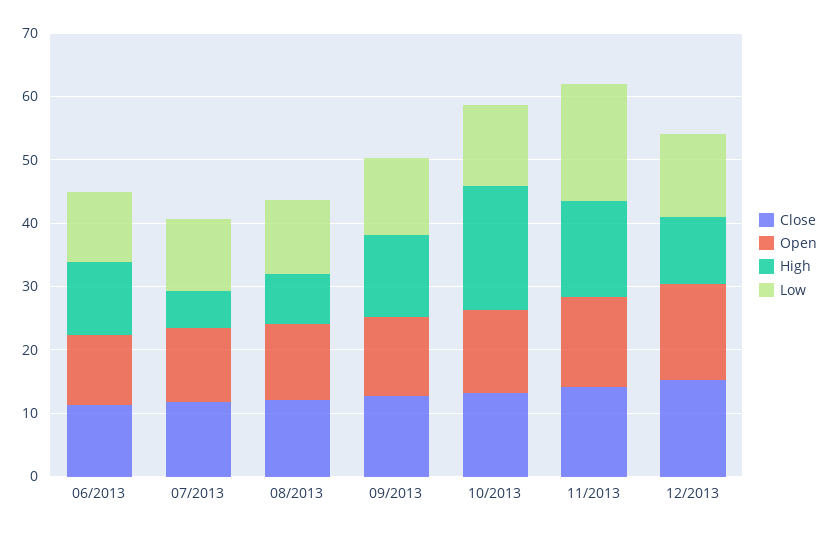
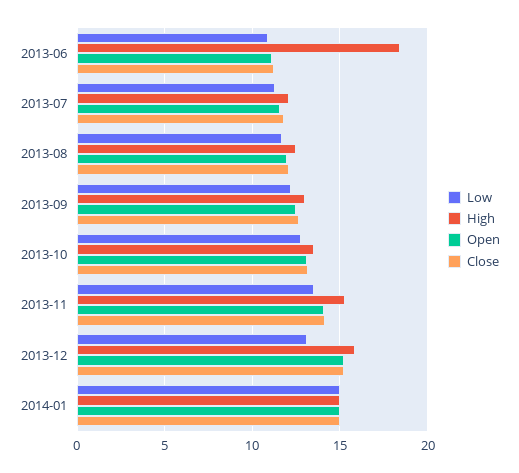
  {
    "Close": {
      "06/2013": 11.5,
      "07/2013": 12,
      "08/2013": 12,
      "09/2013": 12.5,
      "10/2013": 13,
      "11/2013": 14,
-     "12/2013": 15
+     "12/2013": 15,
+     "2014-01": 15
    },
    "Open": {
      "06/2013": 11,
      "07/2013": 11.5,
      "08/2013": 12,
      "09/2013": 12.5,
      "10/2013": 13,
      "11/2013": 14,
-     "12/2013": 15
+     "12/2013": 15,
+     "2014-01": 15
    },
    "High": {
-     "06/2013": 12,
+     "06/2013": 18.5,
-     "07/2013": 6,
+     "07/2013": 12,
-     "08/2013": 8,
+     "08/2013": 12.5,
      "09/2013": 13,
-     "10/2013": 20,
+     "10/2013": 13.5,
      "11/2013": 15.5,
-     "12/2013": 10
+     "12/2013": 16,
+     "2014-01": 15
    },
    "Low": {
      "06/2013": 11,
      "07/2013": 11.5,
      "08/2013": 11.5,
      "09/2013": 12,
      "10/2013": 13,
-     "11/2013": 18,
+     "11/2013": 13.5,
-     "12/2013": 13
+     "12/2013": 13,
+     "2014-01": 15
    }
  }

